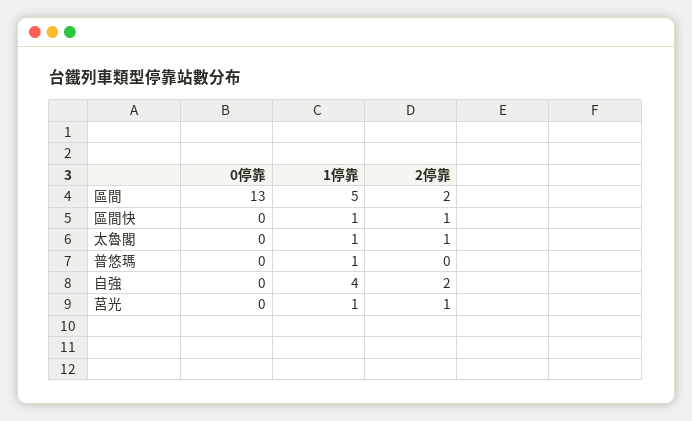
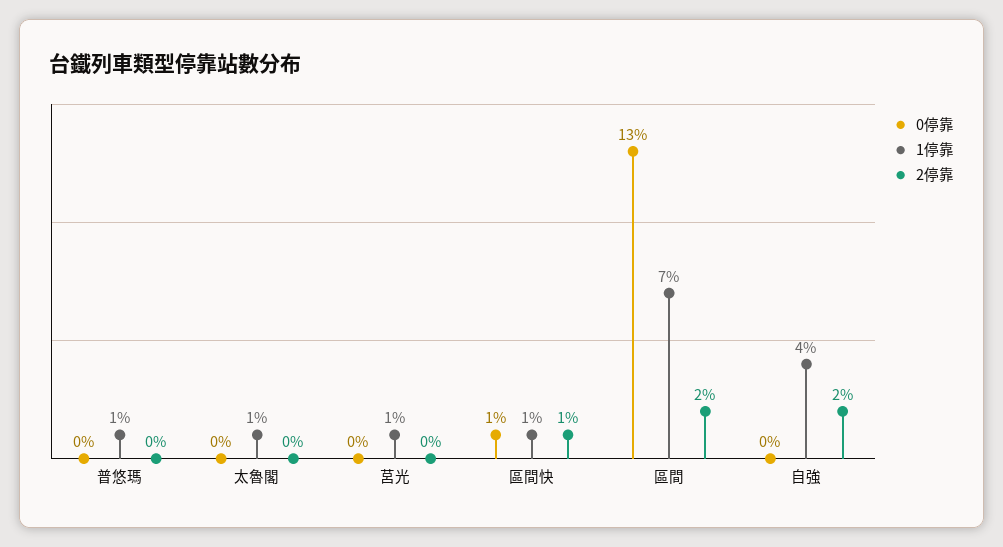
  {
    "0停靠": {
      "區間": 13,
-     "區間快": 0,
+     "區間快": 1,
      "太魯閣": 0,
      "普悠瑪": 0,
      "自強": 0,
      "莒光": 0
    },
    "1停靠": {
-     "區間": 5,
+     "區間": 7,
      "區間快": 1,
      "太魯閣": 1,
      "普悠瑪": 1,
      "自強": 4,
      "莒光": 1
    },
    "2停靠": {
      "區間": 2,
      "區間快": 1,
-     "太魯閣": 1,
+     "太魯閣": 0,
      "普悠瑪": 0,
      "自強": 2,
-     "莒光": 1
+     "莒光": 0
    }
  }

